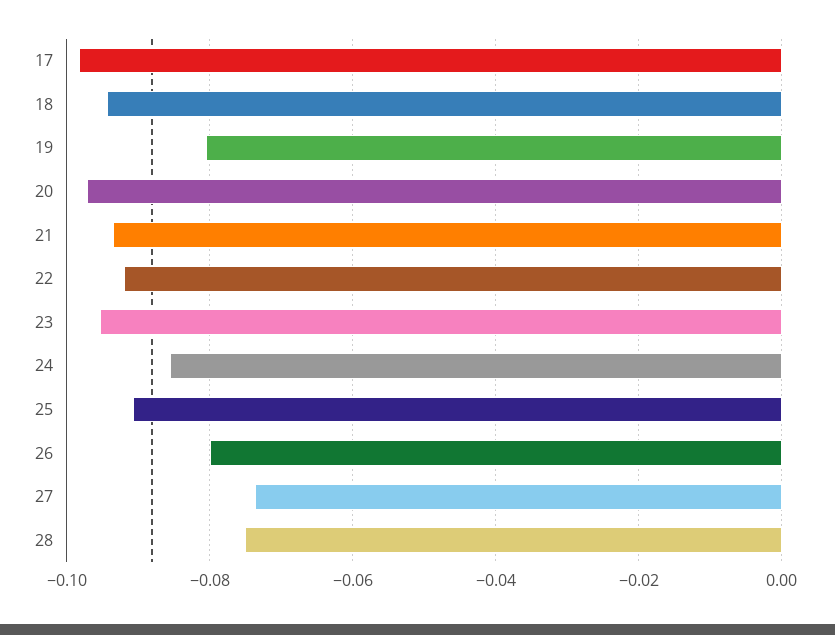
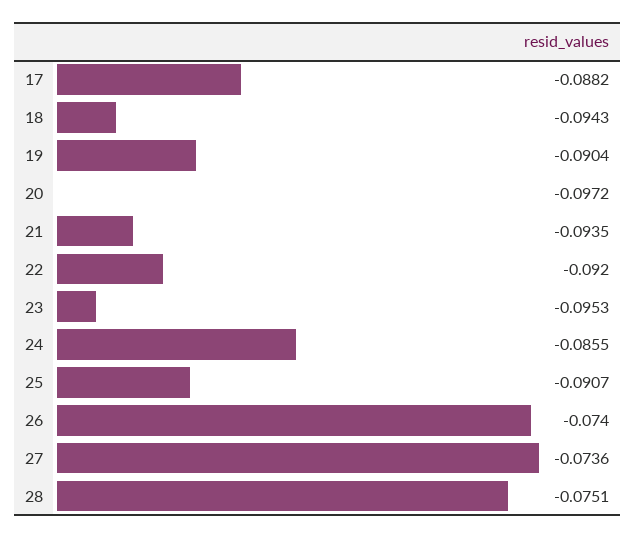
  {
-   "17": -0.098,
+   "17": -0.0882,
    "18": -0.0943,
-   "19": -0.08,
+   "19": -0.0904,
    "20": -0.0972,
    "21": -0.0935,
    "22": -0.092,
    "23": -0.0953,
    "24": -0.0855,
    "25": -0.0907,
-   "26": -0.08,
+   "26": -0.074,
    "27": -0.0736,
    "28": -0.0751
  }

